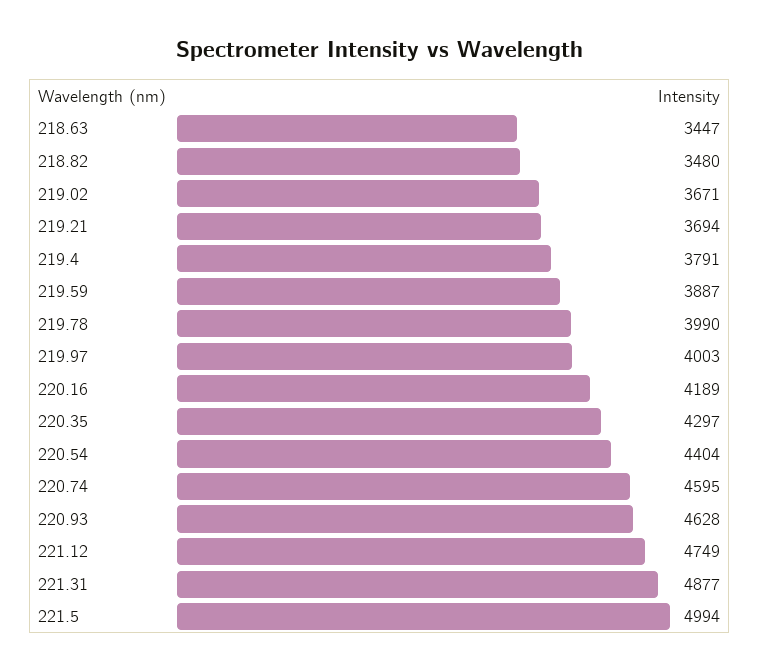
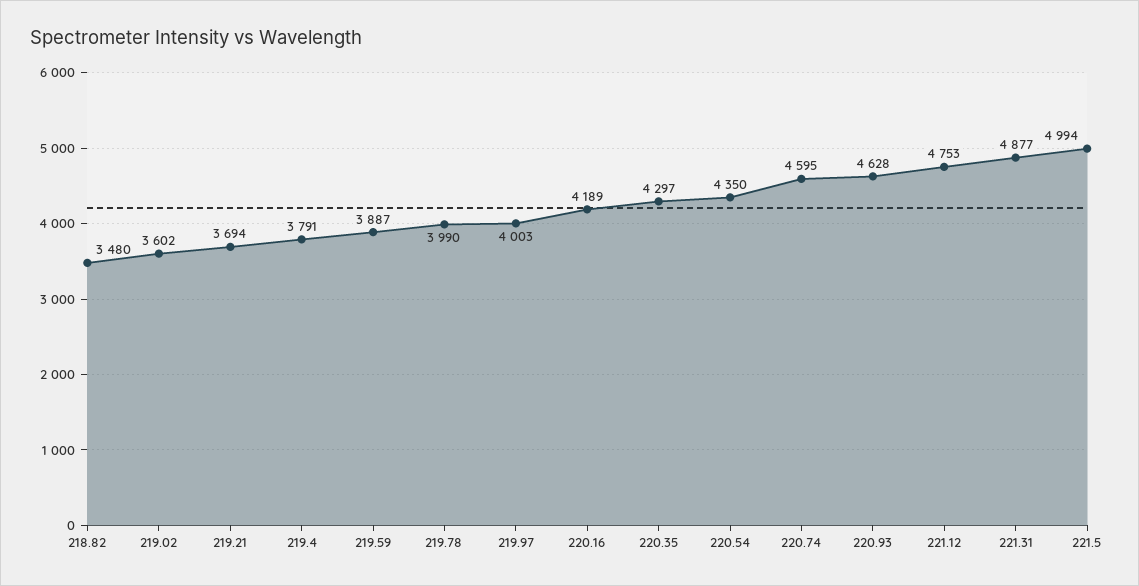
  {
-   "218.63": 3447,
    "218.82": 3480,
-   "219.02": 3671,
+   "219.02": 3602,
    "219.21": 3694,
    "219.4": 3791,
    "219.59": 3887,
    "219.78": 3990,
    "219.97": 4003,
    "220.16": 4189,
    "220.35": 4297,
-   "220.54": 4404,
+   "220.54": 4350,
    "220.74": 4595,
    "220.93": 4628,
-   "221.12": 4749,
+   "221.12": 4753,
    "221.31": 4877,
    "221.5": 4994
  }

